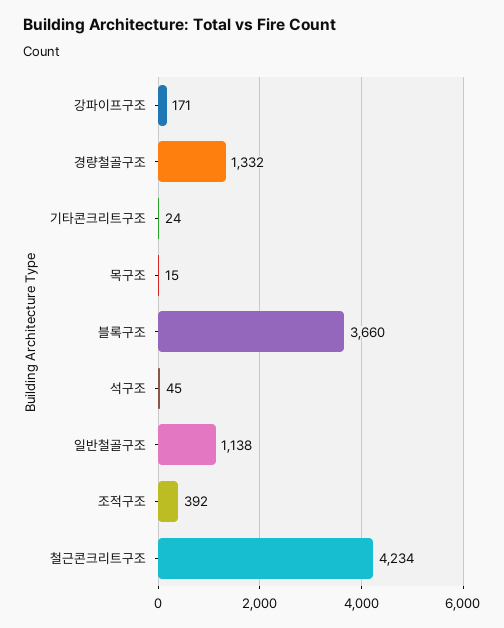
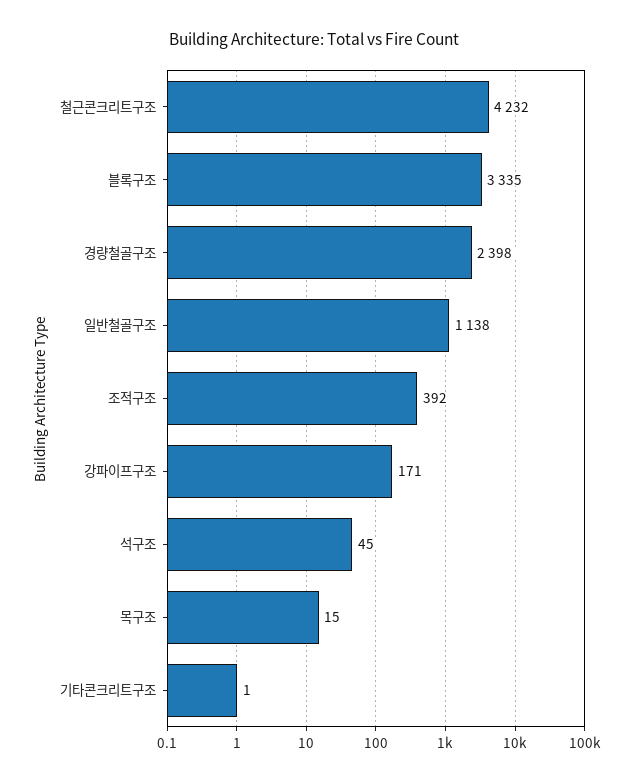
  {
    "강파이프구조": 171,
-   "경량철골구조": 1332,
+   "경량철골구조": 2398,
-   "기타콘크리트구조": 24,
+   "기타콘크리트구조": 1,
    "목구조": 15,
-   "블록구조": 3660,
+   "블록구조": 3335,
    "석구조": 45,
    "일반철골구조": 1138,
    "조적구조": 392,
-   "철근콘크리트구조": 4234
+   "철근콘크리트구조": 4232
  }

